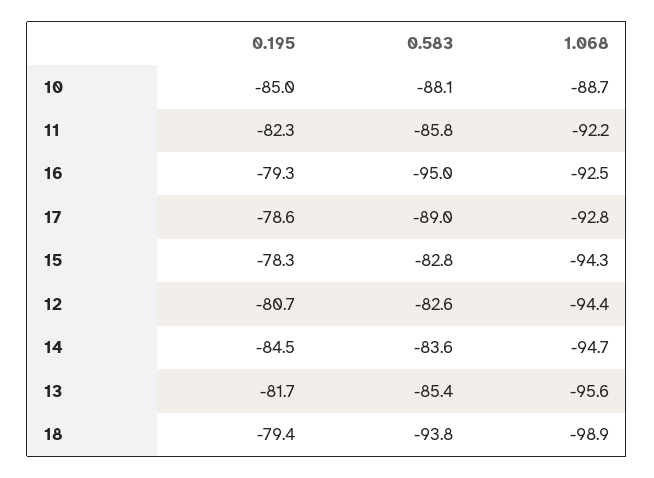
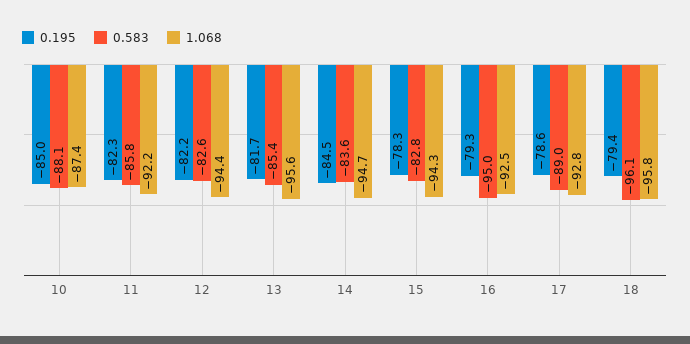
  {
    "0.195": {
      "10": -85,
      "11": -82.3,
      "16": -79.3,
      "17": -78.6,
      "15": -78.3,
-     "12": -80.7,
+     "12": -82.2,
      "14": -84.5,
      "13": -81.7,
      "18": -79.4
    },
    "0.583": {
      "10": -88.1,
      "11": -85.8,
      "16": -95,
      "17": -89,
      "15": -82.8,
      "12": -82.6,
      "14": -83.6,
      "13": -85.4,
-     "18": -93.8
+     "18": -96.1
    },
    "1.068": {
-     "10": -88.7,
+     "10": -87.4,
      "11": -92.2,
      "16": -92.5,
      "17": -92.8,
      "15": -94.3,
      "12": -94.4,
      "14": -94.7,
      "13": -95.6,
-     "18": -98.9
+     "18": -95.8
    }
  }

